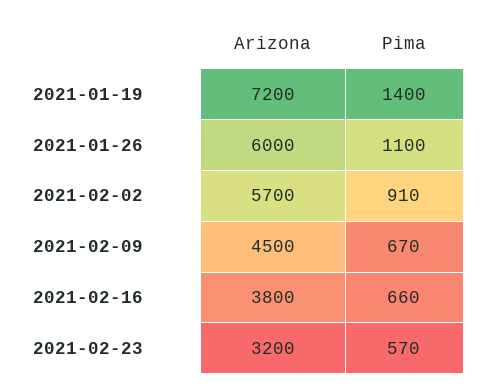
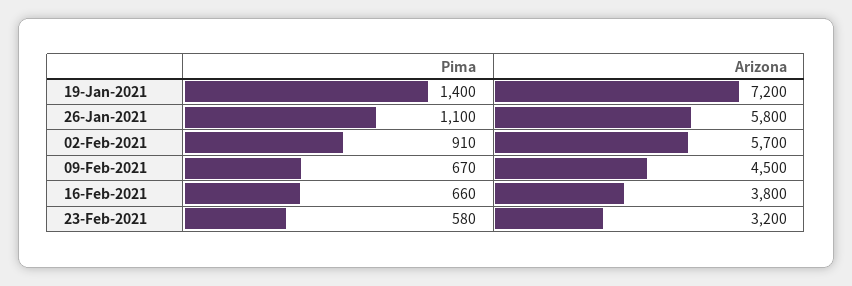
  {
    "Arizona": {
      "2021-01-19": 7200,
-     "2021-01-26": 6000,
+     "2021-01-26": 5800,
      "2021-02-02": 5700,
      "2021-02-09": 4500,
      "2021-02-16": 3800,
      "2021-02-23": 3200
    },
    "Pima": {
      "2021-01-19": 1400,
      "2021-01-26": 1100,
      "2021-02-02": 910,
      "2021-02-09": 670,
      "2021-02-16": 660,
-     "2021-02-23": 570
+     "2021-02-23": 580
    }
  }

